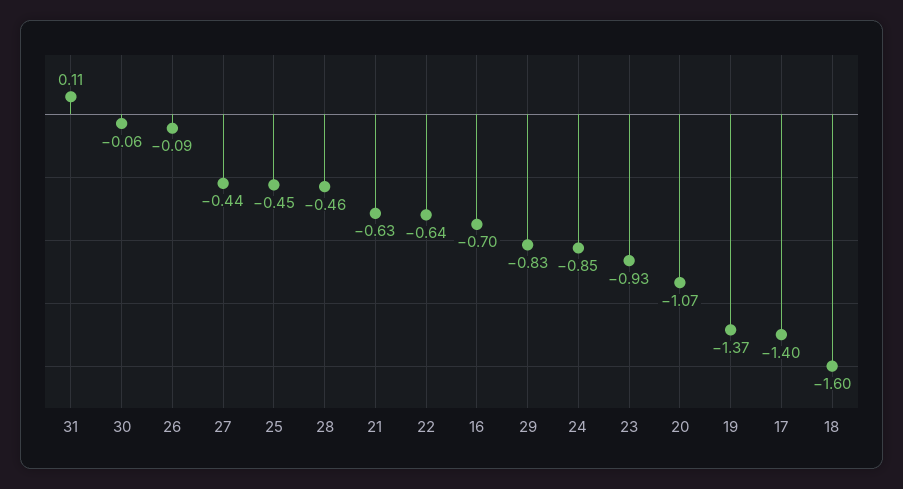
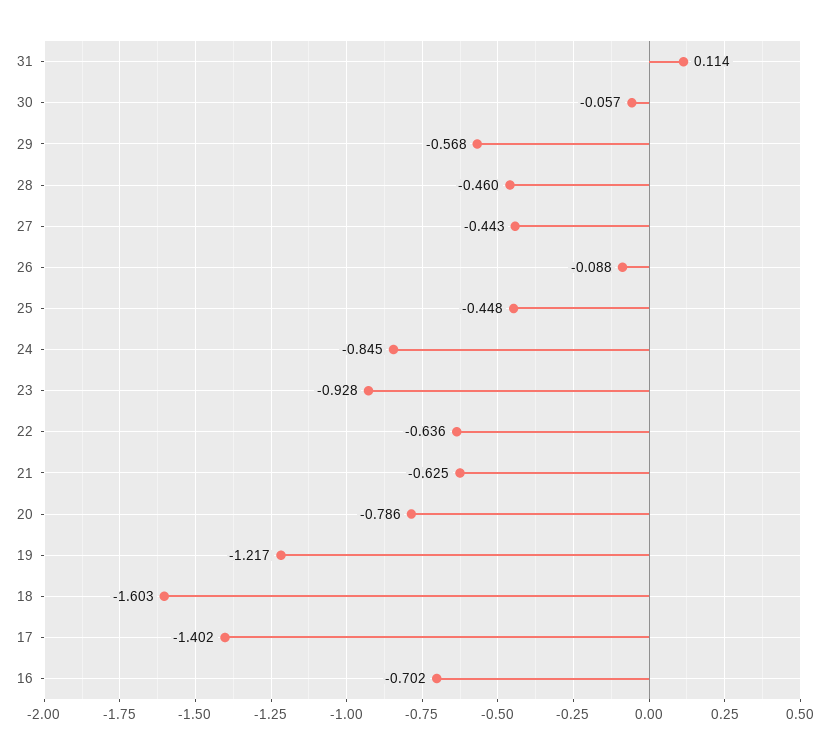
  {
    "31": 0.114,
    "30": -0.057,
    "26": -0.088,
    "27": -0.443,
    "25": -0.448,
    "28": -0.46,
    "21": -0.625,
    "22": -0.636,
    "16": -0.702,
-   "29": -0.83,
+   "29": -0.568,
    "24": -0.845,
    "23": -0.928,
-   "20": -1.07,
+   "20": -0.786,
-   "19": -1.37,
+   "19": -1.217,
    "17": -1.402,
    "18": -1.603
  }

